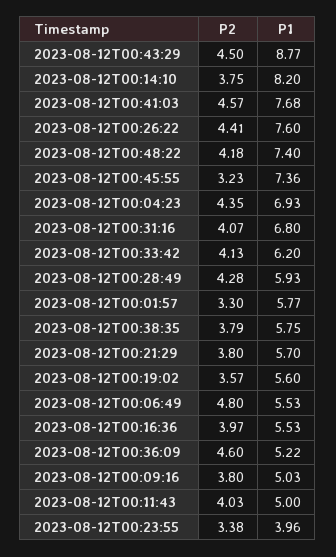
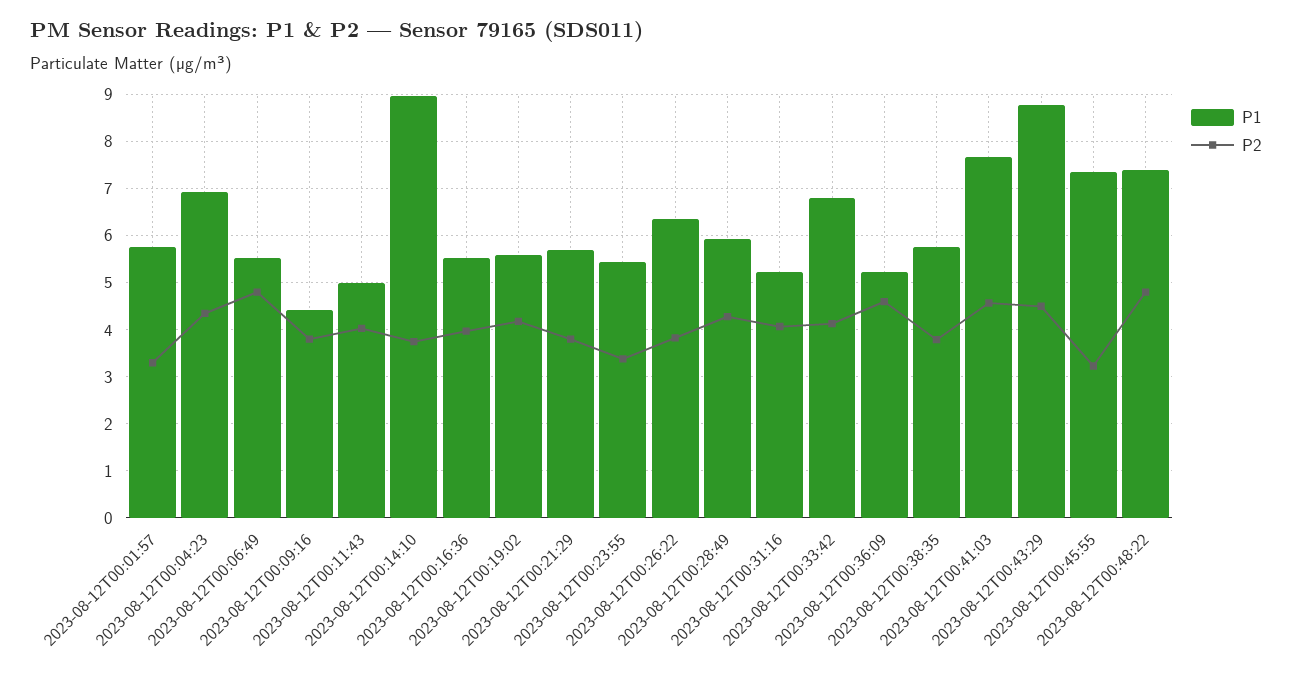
  {
    "P2": {
      "2023-08-12T00:43:29": 4.5,
      "2023-08-12T00:14:10": 3.75,
      "2023-08-12T00:41:03": 4.57,
-     "2023-08-12T00:26:22": 4.41,
+     "2023-08-12T00:26:22": 3.8,
-     "2023-08-12T00:48:22": 4.18,
+     "2023-08-12T00:48:22": 4.8,
      "2023-08-12T00:45:55": 3.23,
      "2023-08-12T00:04:23": 4.35,
      "2023-08-12T00:31:16": 4.07,
      "2023-08-12T00:33:42": 4.13,
      "2023-08-12T00:28:49": 4.28,
      "2023-08-12T00:01:57": 3.3,
      "2023-08-12T00:38:35": 3.79,
      "2023-08-12T00:21:29": 3.8,
-     "2023-08-12T00:19:02": 3.57,
+     "2023-08-12T00:19:02": 4.2,
      "2023-08-12T00:06:49": 4.8,
      "2023-08-12T00:16:36": 3.97,
      "2023-08-12T00:36:09": 4.6,
      "2023-08-12T00:09:16": 3.8,
      "2023-08-12T00:11:43": 4.03,
      "2023-08-12T00:23:55": 3.38
    },
    "P1": {
      "2023-08-12T00:43:29": 8.77,
-     "2023-08-12T00:14:10": 8.2,
+     "2023-08-12T00:14:10": 9,
      "2023-08-12T00:41:03": 7.68,
-     "2023-08-12T00:26:22": 7.6,
+     "2023-08-12T00:26:22": 6.4,
      "2023-08-12T00:48:22": 7.4,
      "2023-08-12T00:45:55": 7.36,
      "2023-08-12T00:04:23": 6.93,
-     "2023-08-12T00:31:16": 6.8,
+     "2023-08-12T00:31:16": 5.2,
-     "2023-08-12T00:33:42": 6.2,
+     "2023-08-12T00:33:42": 6.8,
      "2023-08-12T00:28:49": 5.93,
      "2023-08-12T00:01:57": 5.77,
      "2023-08-12T00:38:35": 5.75,
      "2023-08-12T00:21:29": 5.7,
      "2023-08-12T00:19:02": 5.6,
      "2023-08-12T00:06:49": 5.53,
      "2023-08-12T00:16:36": 5.53,
      "2023-08-12T00:36:09": 5.22,
-     "2023-08-12T00:09:16": 5.03,
+     "2023-08-12T00:09:16": 4.4,
      "2023-08-12T00:11:43": 5,
-     "2023-08-12T00:23:55": 3.96
+     "2023-08-12T00:23:55": 5.4
    }
  }

